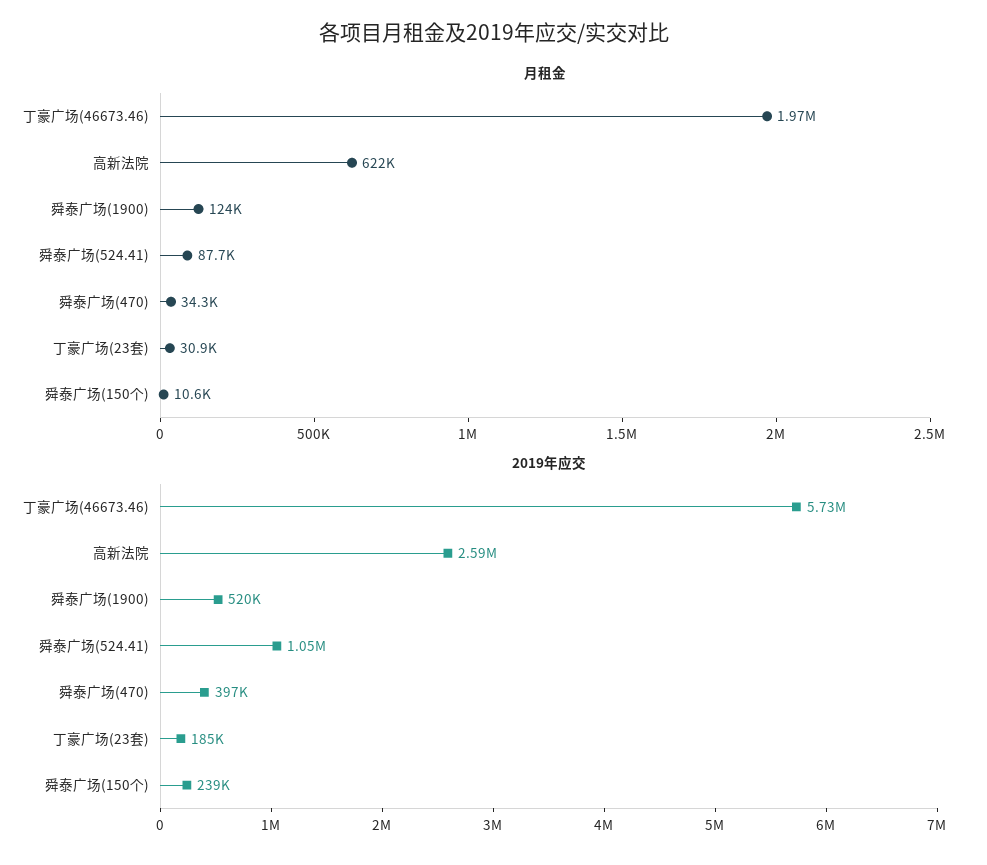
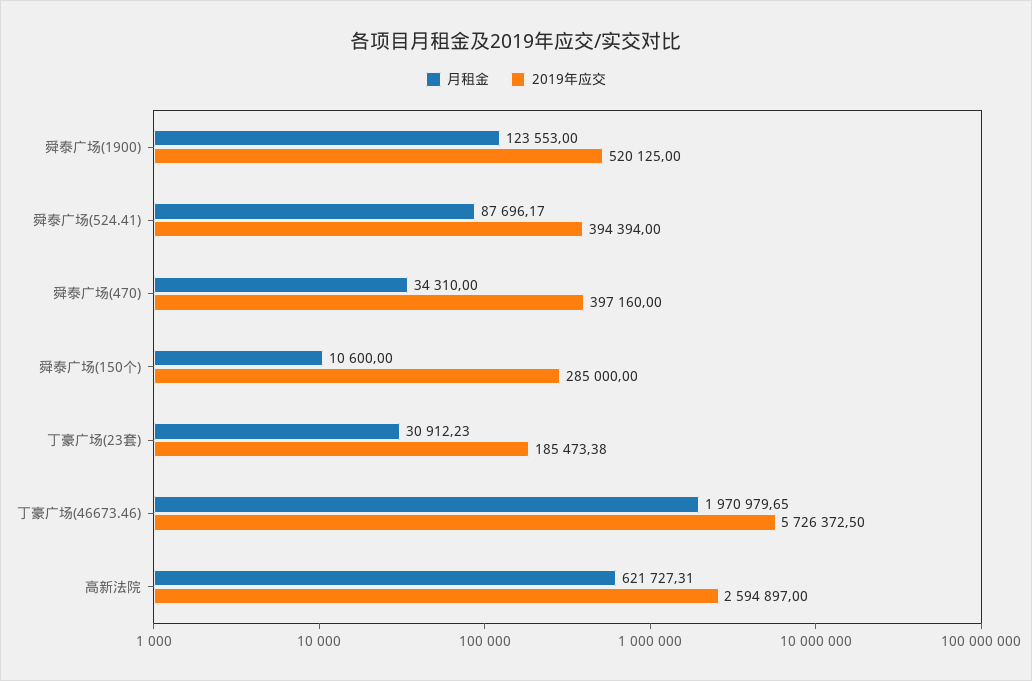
  {
    "月租金": {
      "丁豪广场(46673.46)": 1970979.65,
      "高新法院": 621727.31,
      "舜泰广场(1900)": 123553,
      "舜泰广场(524.41)": 87696.17,
      "舜泰广场(470)": 34310,
      "丁豪广场(23套)": 30912.23,
      "舜泰广场(150个)": 10600
    },
    "2019年应交": {
      "丁豪广场(46673.46)": 5726372.5,
      "高新法院": 2594897,
      "舜泰广场(1900)": 520125,
-     "舜泰广场(524.41)": 1050000,
+     "舜泰广场(524.41)": 394394,
      "舜泰广场(470)": 397160,
      "丁豪广场(23套)": 185473.38,
-     "舜泰广场(150个)": 239000
+     "舜泰广场(150个)": 285000
    }
  }

